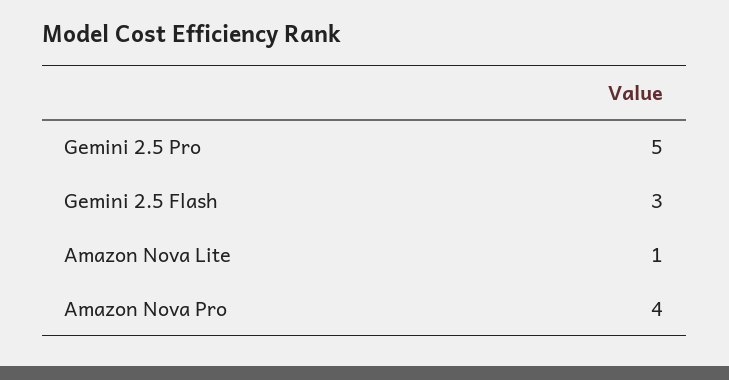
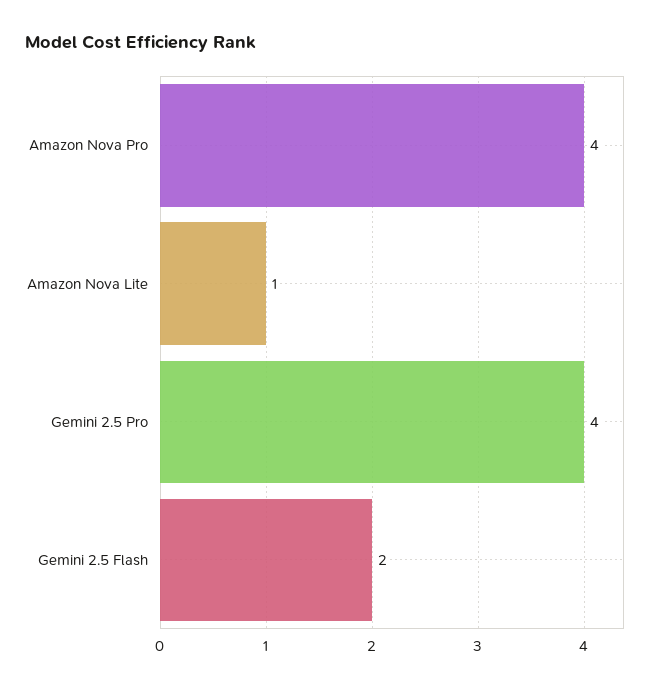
  {
-   "Gemini 2.5 Pro": 5,
+   "Gemini 2.5 Pro": 4,
-   "Gemini 2.5 Flash": 3,
+   "Gemini 2.5 Flash": 2,
    "Amazon Nova Lite": 1,
    "Amazon Nova Pro": 4
  }

